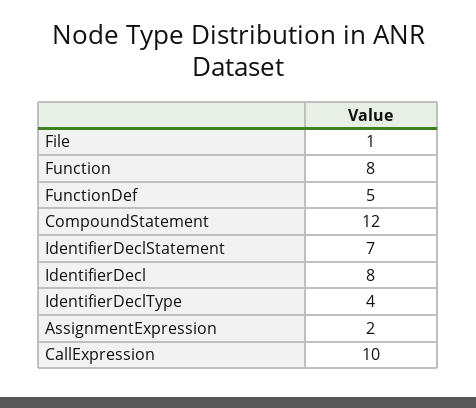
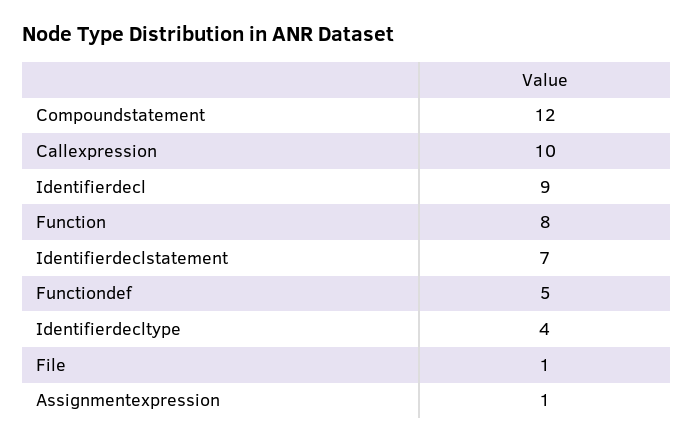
  {
    "File": 1,
    "Function": 8,
    "FunctionDef": 5,
    "CompoundStatement": 12,
    "IdentifierDeclStatement": 7,
-   "IdentifierDecl": 8,
+   "IdentifierDecl": 9,
    "IdentifierDeclType": 4,
-   "AssignmentExpression": 2,
+   "AssignmentExpression": 1,
    "CallExpression": 10
  }

